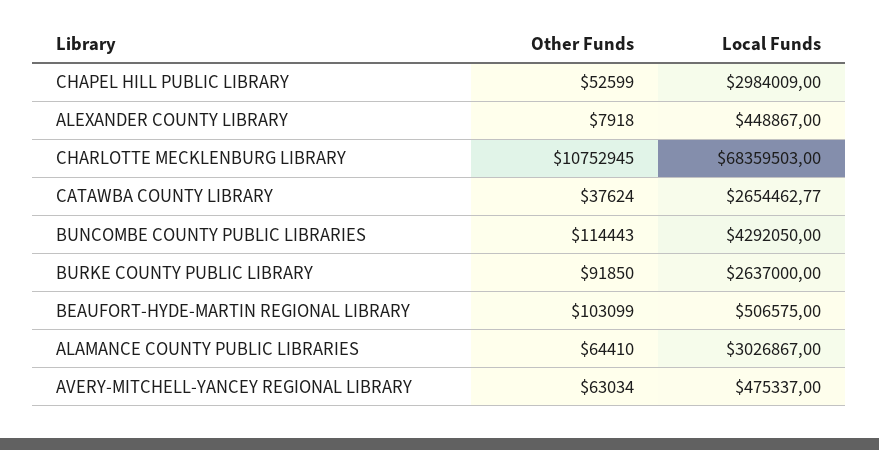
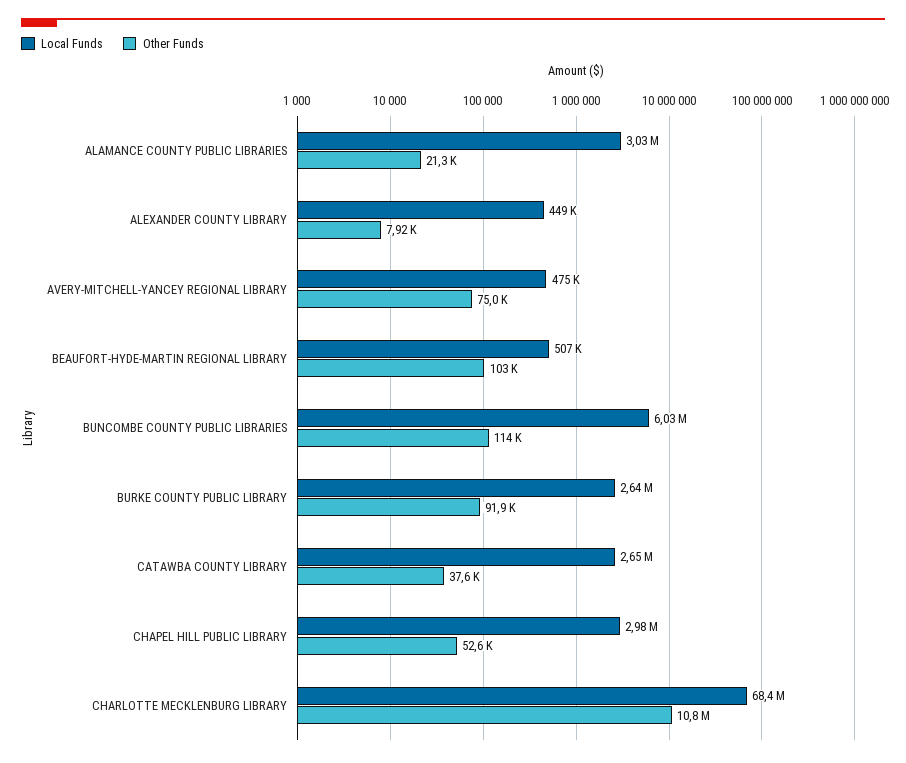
  {
    "Other Funds": {
      "CHAPEL HILL PUBLIC LIBRARY": 52599,
      "ALEXANDER COUNTY LIBRARY": 7918,
      "CHARLOTTE MECKLENBURG LIBRARY": 10752945,
      "CATAWBA COUNTY LIBRARY": 37624,
      "BUNCOMBE COUNTY PUBLIC LIBRARIES": 114443,
      "BURKE COUNTY PUBLIC LIBRARY": 91850,
      "BEAUFORT-HYDE-MARTIN REGIONAL LIBRARY": 103099,
-     "ALAMANCE COUNTY PUBLIC LIBRARIES": 64410,
+     "ALAMANCE COUNTY PUBLIC LIBRARIES": 21300,
-     "AVERY-MITCHELL-YANCEY REGIONAL LIBRARY": 63034
+     "AVERY-MITCHELL-YANCEY REGIONAL LIBRARY": 75000
    },
    "Local Funds": {
      "CHAPEL HILL PUBLIC LIBRARY": 2984009,
      "ALEXANDER COUNTY LIBRARY": 448867,
      "CHARLOTTE MECKLENBURG LIBRARY": 68359503,
      "CATAWBA COUNTY LIBRARY": 2654462.77,
-     "BUNCOMBE COUNTY PUBLIC LIBRARIES": 4292050,
+     "BUNCOMBE COUNTY PUBLIC LIBRARIES": 6030000,
      "BURKE COUNTY PUBLIC LIBRARY": 2637000,
      "BEAUFORT-HYDE-MARTIN REGIONAL LIBRARY": 506575,
      "ALAMANCE COUNTY PUBLIC LIBRARIES": 3026867,
      "AVERY-MITCHELL-YANCEY REGIONAL LIBRARY": 475337
    }
  }

